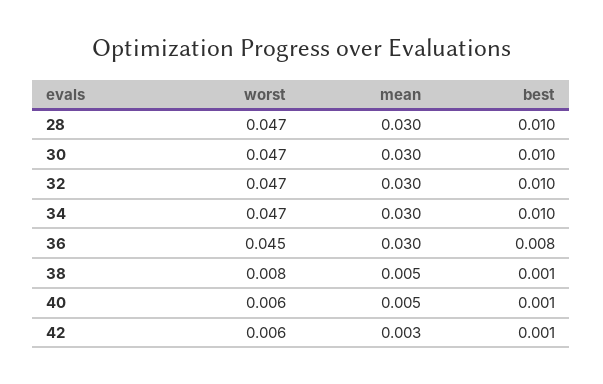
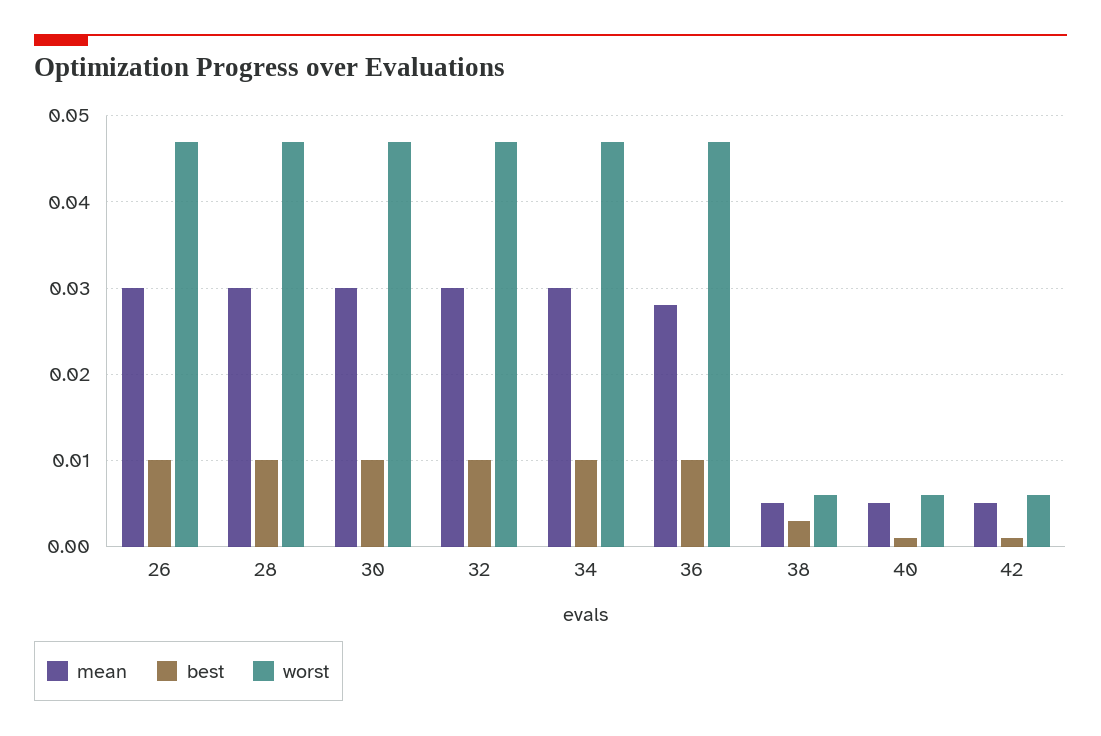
  {
    "worst": {
      "28": 0.047,
      "30": 0.047,
      "32": 0.047,
      "34": 0.047,
-     "36": 0.045,
+     "36": 0.047,
-     "38": 0.008,
+     "38": 0.006,
      "40": 0.006,
-     "42": 0.006
+     "42": 0.006,
+     "26": 0.047
    },
    "mean": {
      "28": 0.03,
      "30": 0.03,
      "32": 0.03,
      "34": 0.03,
-     "36": 0.03,
+     "36": 0.028,
      "38": 0.005,
      "40": 0.005,
-     "42": 0.003
+     "42": 0.005,
+     "26": 0.03
    },
    "best": {
      "28": 0.01,
      "30": 0.01,
      "32": 0.01,
      "34": 0.01,
-     "36": 0.008,
+     "36": 0.01,
-     "38": 0.001,
+     "38": 0.003,
      "40": 0.001,
-     "42": 0.001
+     "42": 0.001,
+     "26": 0.01
    }
  }

